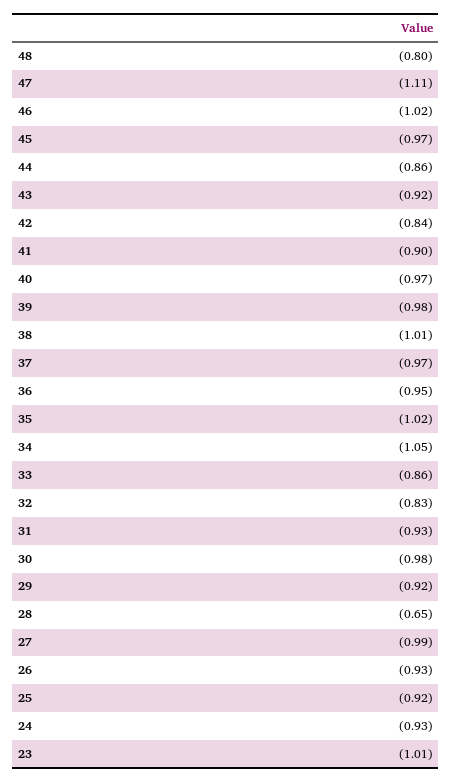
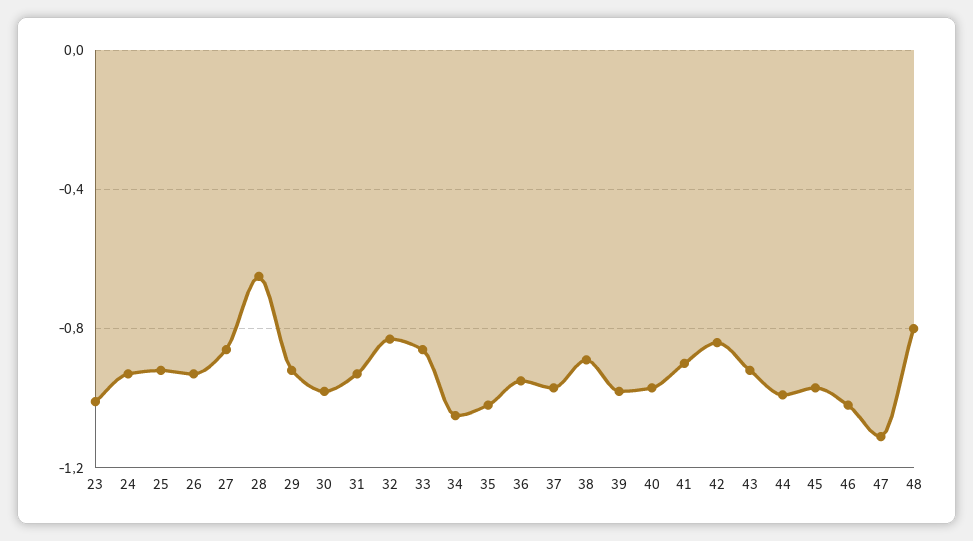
  {
    "48": -0.8,
    "47": -1.11,
    "46": -1.02,
    "45": -0.97,
-   "44": -0.86,
+   "44": -1,
    "43": -0.92,
    "42": -0.84,
    "41": -0.9,
    "40": -0.97,
    "39": -0.98,
-   "38": -1.01,
+   "38": -0.9,
    "37": -0.97,
    "36": -0.95,
    "35": -1.02,
    "34": -1.05,
    "33": -0.86,
    "32": -0.83,
    "31": -0.93,
    "30": -0.98,
    "29": -0.92,
    "28": -0.65,
-   "27": -0.99,
+   "27": -0.85,
    "26": -0.93,
    "25": -0.92,
    "24": -0.93,
    "23": -1.01
  }

